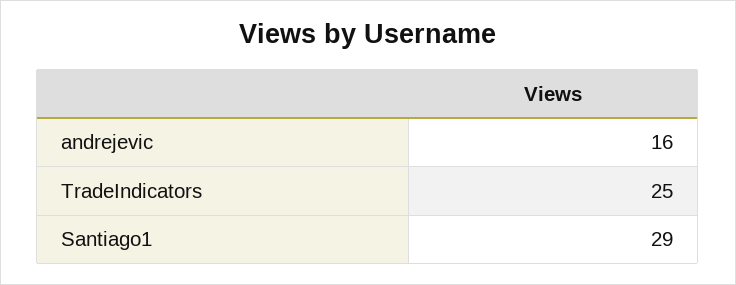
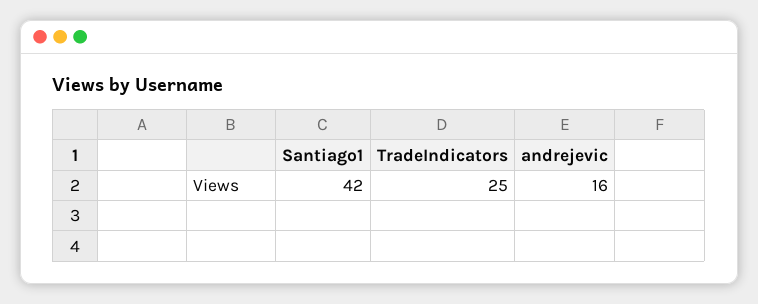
  {
    "andrejevic": 16,
    "TradeIndicators": 25,
-   "Santiago1": 29
+   "Santiago1": 42
  }

